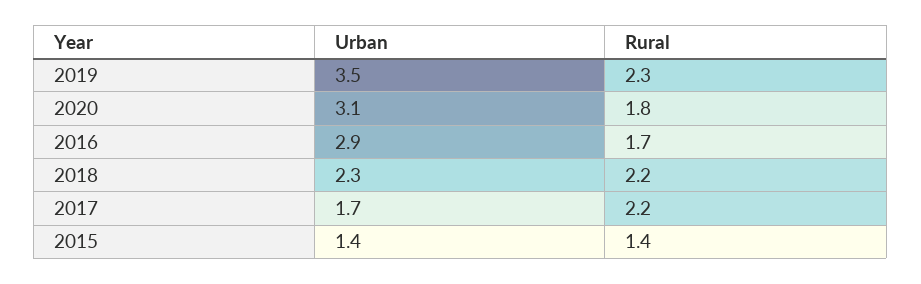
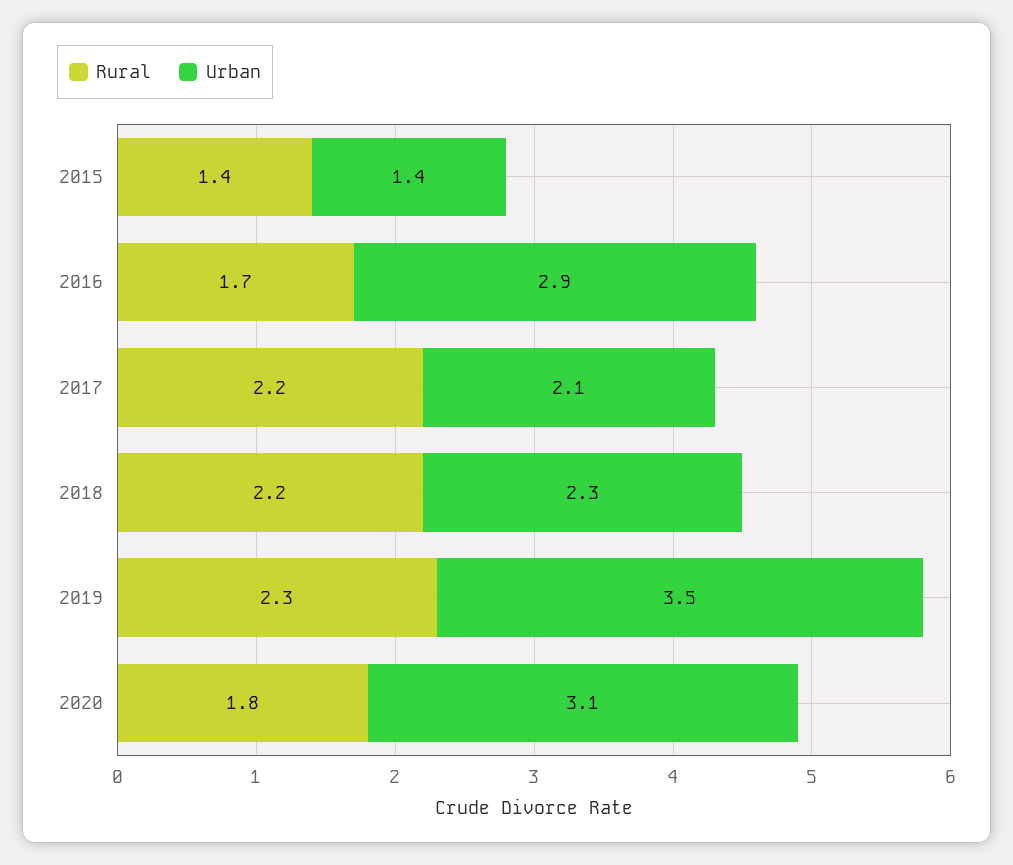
  {
    "Urban": {
      "2019": 3.5,
      "2020": 3.1,
      "2016": 2.9,
      "2018": 2.3,
-     "2017": 1.7,
+     "2017": 2.1,
      "2015": 1.4
    },
    "Rural": {
      "2019": 2.3,
      "2020": 1.8,
      "2016": 1.7,
      "2018": 2.2,
      "2017": 2.2,
      "2015": 1.4
    }
  }

